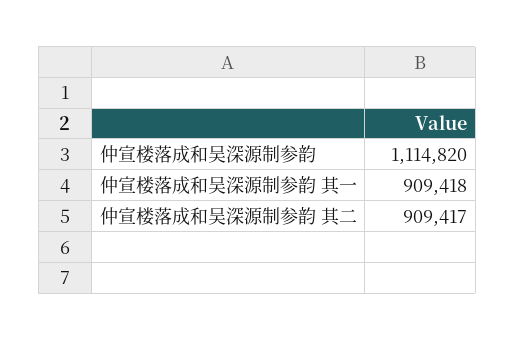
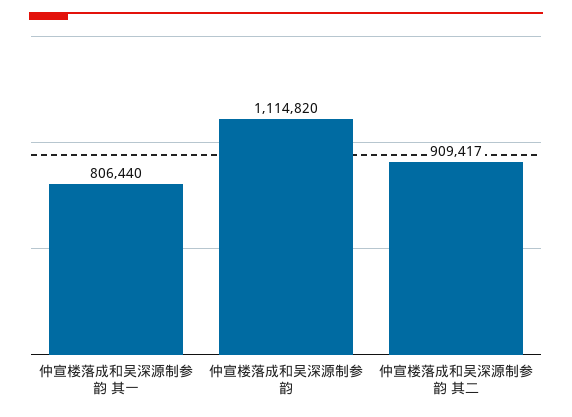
  {
    "仲宣楼落成和吴深源制参韵": 1114820,
-   "仲宣楼落成和吴深源制参韵 其一": 909418,
+   "仲宣楼落成和吴深源制参韵 其一": 806440,
    "仲宣楼落成和吴深源制参韵 其二": 909417
  }

